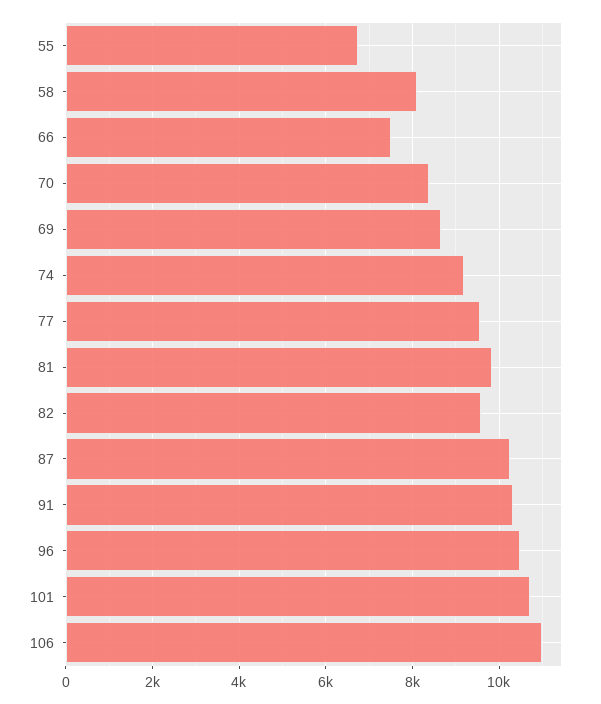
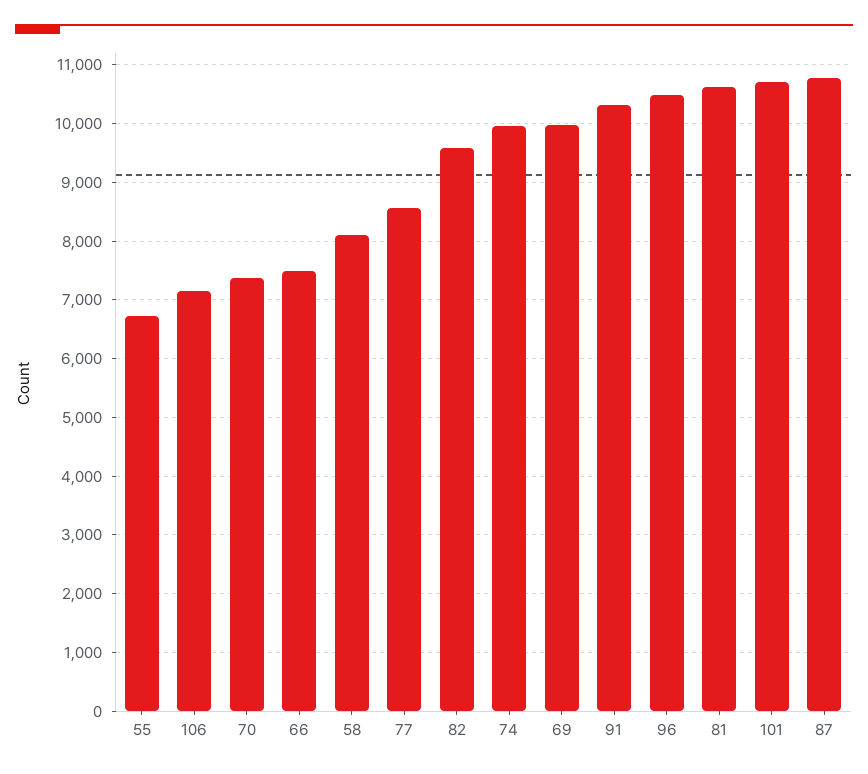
  {
    "55": 6800,
    "58": 8200,
    "66": 7400,
-   "70": 8400,
+   "70": 7400,
-   "69": 8600,
+   "69": 10000,
-   "74": 9200,
+   "74": 10000,
-   "77": 9600,
+   "77": 8600,
-   "81": 9800,
+   "81": 10600,
    "82": 9600,
-   "87": 10200,
+   "87": 10800,
    "91": 10400,
    "96": 10400,
    "101": 10800,
-   "106": 11000
+   "106": 7200
  }

